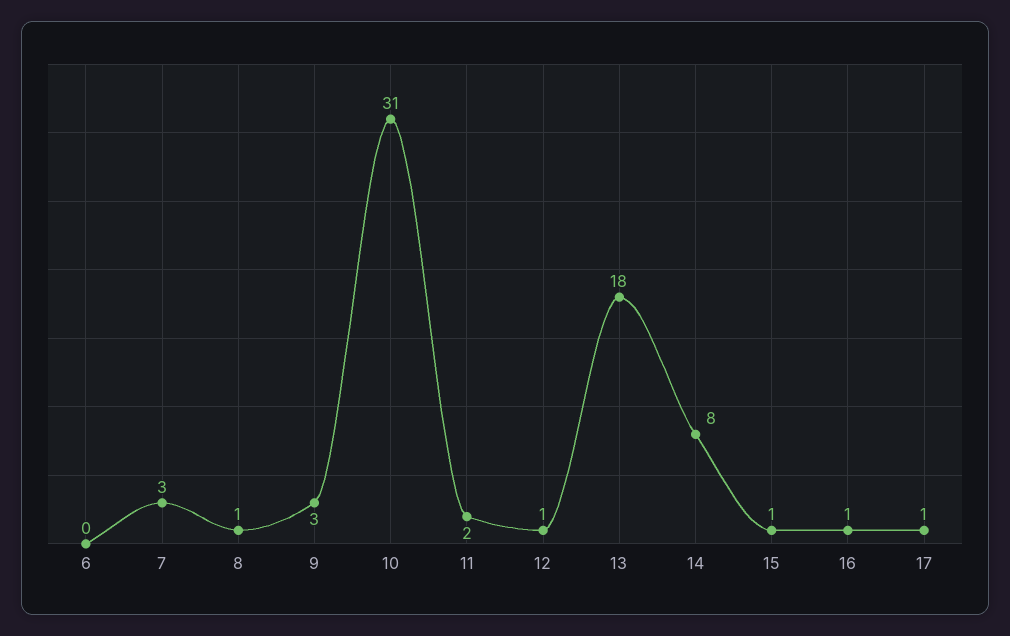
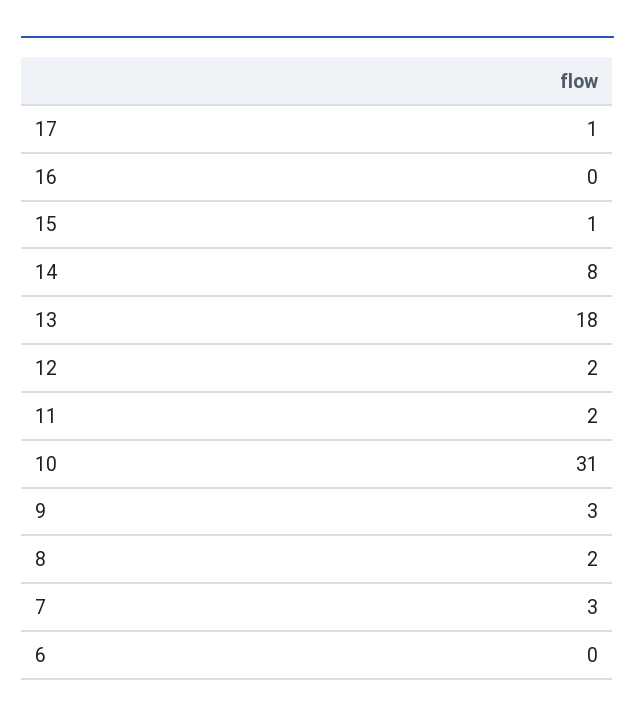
  {
    "6": 0,
    "7": 3,
-   "8": 1,
+   "8": 2,
    "9": 3,
    "10": 31,
    "11": 2,
-   "12": 1,
+   "12": 2,
    "13": 18,
    "14": 8,
    "15": 1,
-   "16": 1,
+   "16": 0,
    "17": 1
  }

